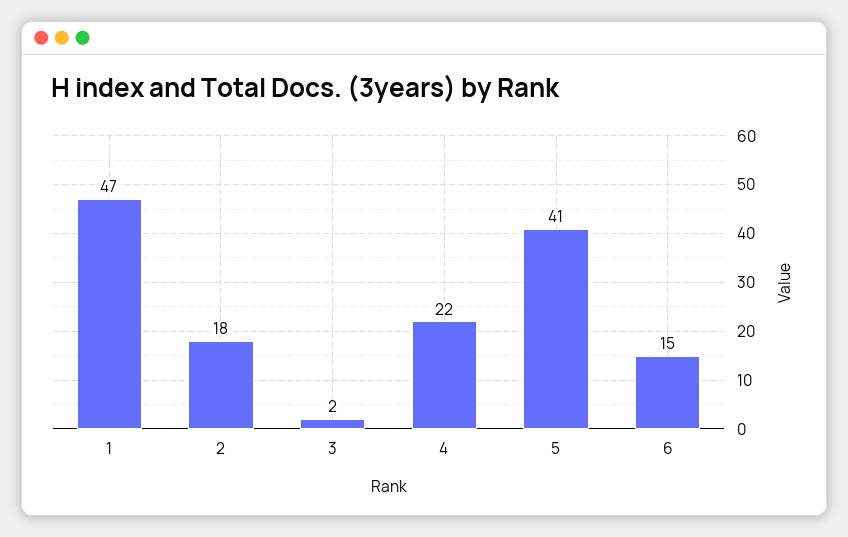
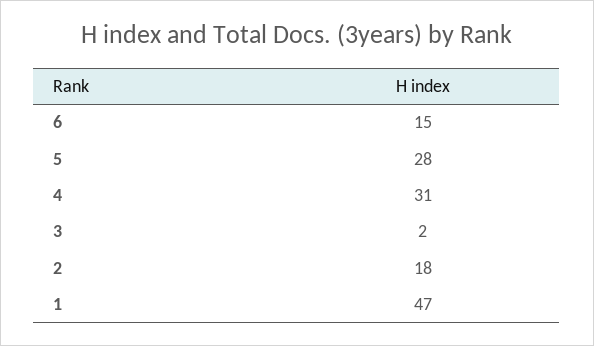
  {
    "1": 47,
    "2": 18,
    "3": 2,
-   "4": 22,
+   "4": 31,
-   "5": 41,
+   "5": 28,
    "6": 15
  }

